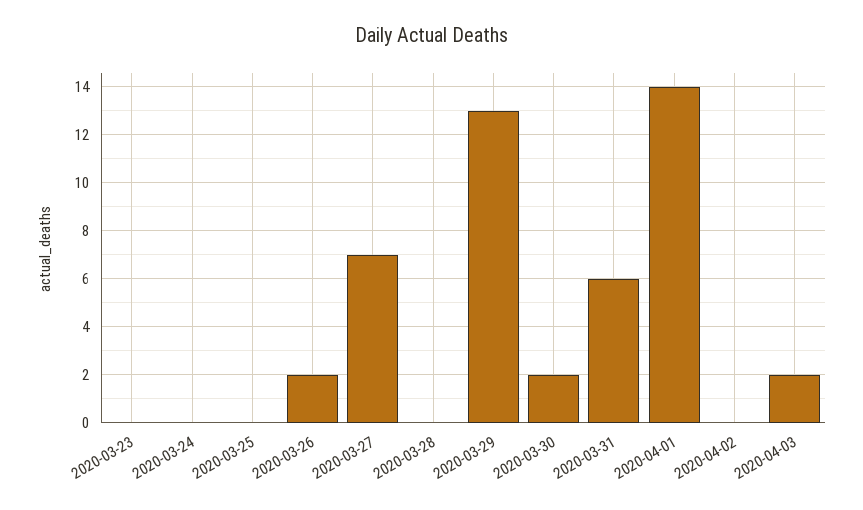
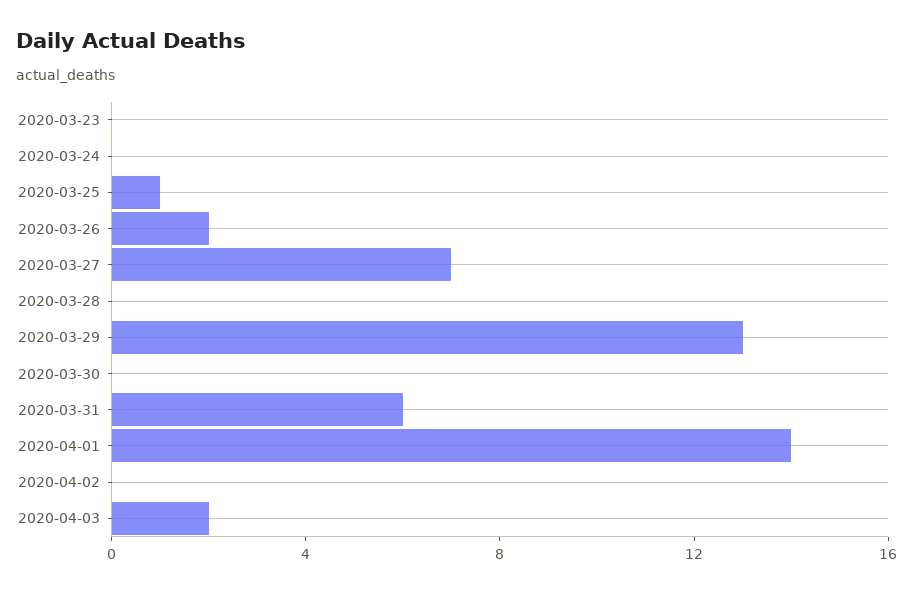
  {
    "2020-03-23": 0,
    "2020-03-24": 0,
-   "2020-03-25": 0,
+   "2020-03-25": 1,
    "2020-03-26": 2,
    "2020-03-27": 7,
    "2020-03-28": 0,
    "2020-03-29": 13,
-   "2020-03-30": 2,
+   "2020-03-30": 0,
    "2020-03-31": 6,
    "2020-04-01": 14,
    "2020-04-02": 0,
    "2020-04-03": 2
  }

